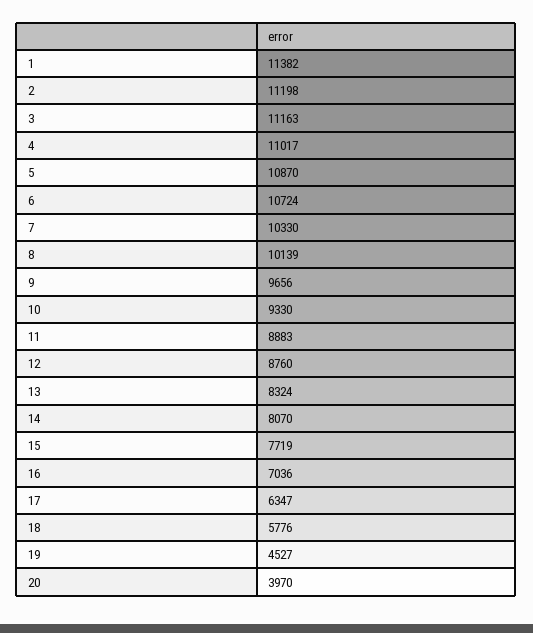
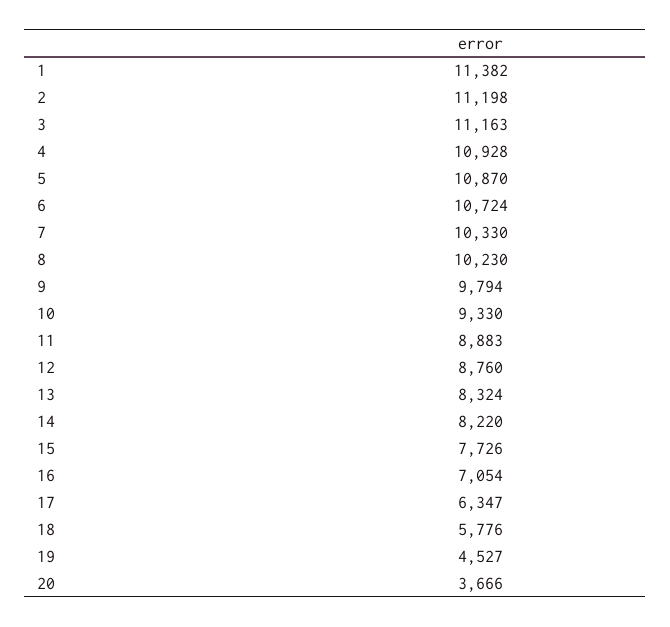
  {
    "1": 11382,
    "2": 11198,
    "3": 11163,
-   "4": 11017,
+   "4": 10928,
    "5": 10870,
    "6": 10724,
    "7": 10330,
-   "8": 10139,
+   "8": 10230,
-   "9": 9656,
+   "9": 9794,
    "10": 9330,
    "11": 8883,
    "12": 8760,
    "13": 8324,
-   "14": 8070,
+   "14": 8220,
-   "15": 7719,
+   "15": 7726,
-   "16": 7036,
+   "16": 7054,
    "17": 6347,
    "18": 5776,
    "19": 4527,
-   "20": 3970
+   "20": 3666
  }

